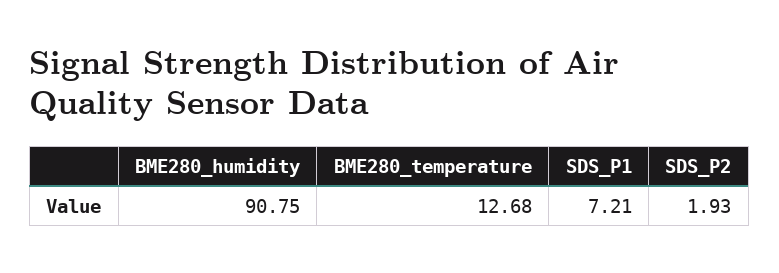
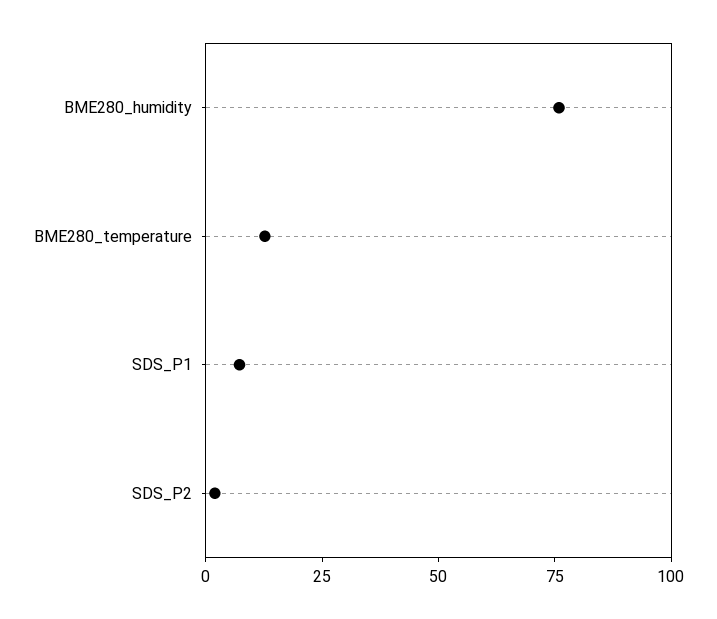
  {
-   "BME280_humidity": 90.75,
+   "BME280_humidity": 75,
    "BME280_temperature": 12.68,
    "SDS_P1": 7.21,
    "SDS_P2": 1.93
  }

